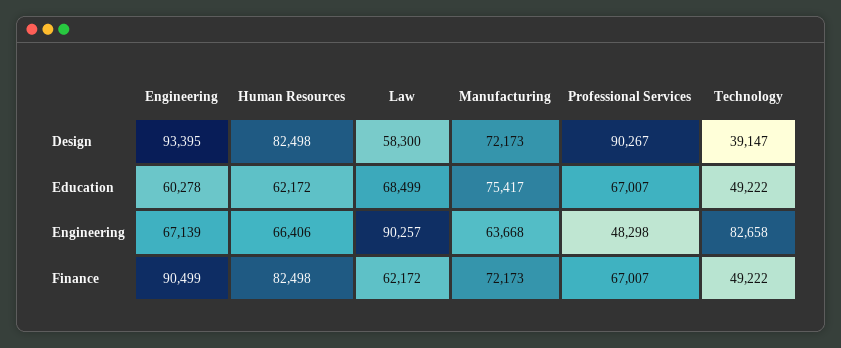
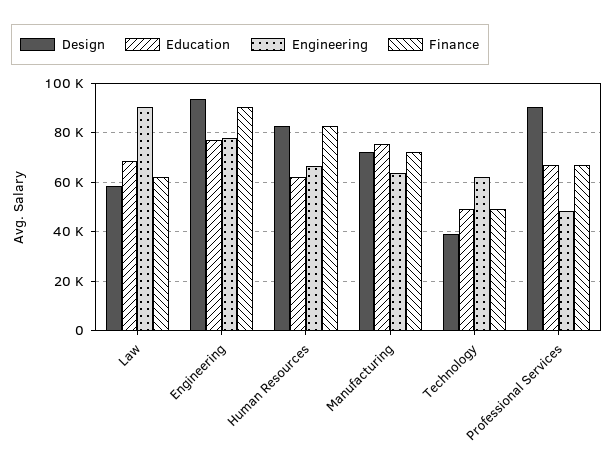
  {
    "Design": {
      "Engineering": 93395,
      "Human Resources": 82498,
      "Law": 58300,
      "Manufacturing": 72173,
      "Professional Services": 90267,
      "Technology": 39147
    },
    "Education": {
-     "Engineering": 60278,
+     "Engineering": 77500,
      "Human Resources": 62172,
      "Law": 68499,
      "Manufacturing": 75417,
      "Professional Services": 67007,
      "Technology": 49222
    },
    "Engineering": {
-     "Engineering": 67139,
+     "Engineering": 77500,
      "Human Resources": 66406,
      "Law": 90257,
      "Manufacturing": 63668,
      "Professional Services": 48298,
-     "Technology": 82658
+     "Technology": 62500
    },
    "Finance": {
      "Engineering": 90499,
      "Human Resources": 82498,
      "Law": 62172,
      "Manufacturing": 72173,
      "Professional Services": 67007,
      "Technology": 49222
    }
  }

